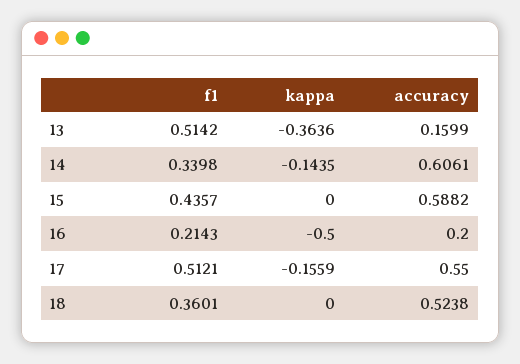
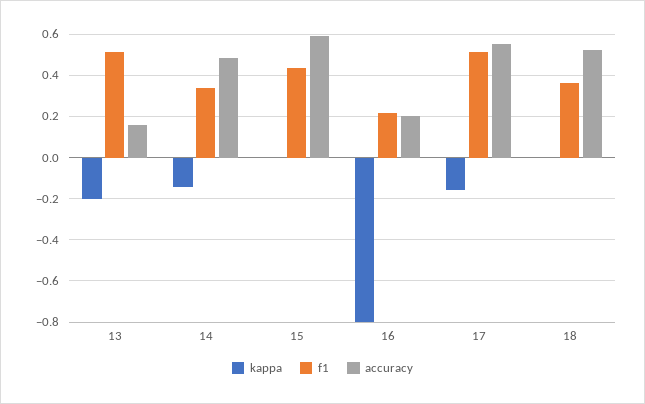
  {
    "f1": {
      "13": 0.5142,
      "14": 0.3398,
      "15": 0.4357,
      "16": 0.2143,
      "17": 0.5121,
      "18": 0.3601
    },
    "kappa": {
-     "13": -0.3636,
+     "13": -0.2,
      "14": -0.1435,
      "15": 0,
-     "16": -0.5,
+     "16": -0.8,
      "17": -0.1559,
      "18": 0
    },
    "accuracy": {
      "13": 0.1599,
-     "14": 0.6061,
+     "14": 0.5,
      "15": 0.5882,
      "16": 0.2,
      "17": 0.55,
      "18": 0.5238
    }
  }

